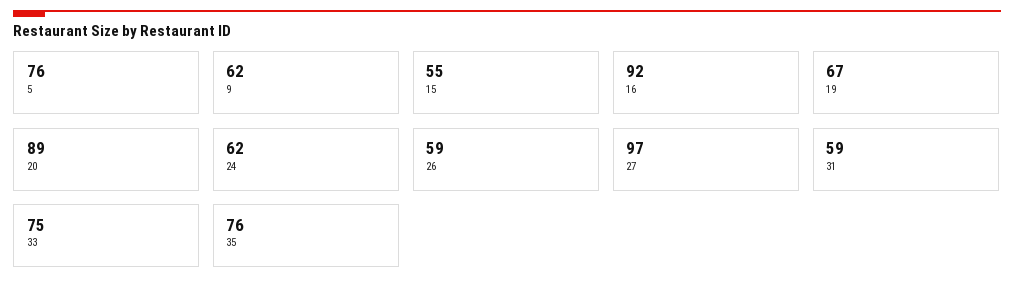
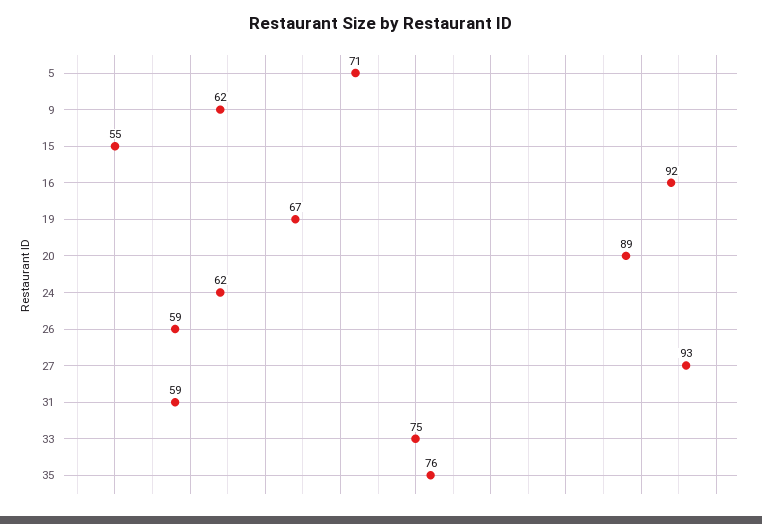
  {
-   "5": 76,
+   "5": 71,
    "9": 62,
    "15": 55,
    "16": 92,
    "19": 67,
    "20": 89,
    "24": 62,
    "26": 59,
-   "27": 97,
+   "27": 93,
    "31": 59,
    "33": 75,
    "35": 76
  }

